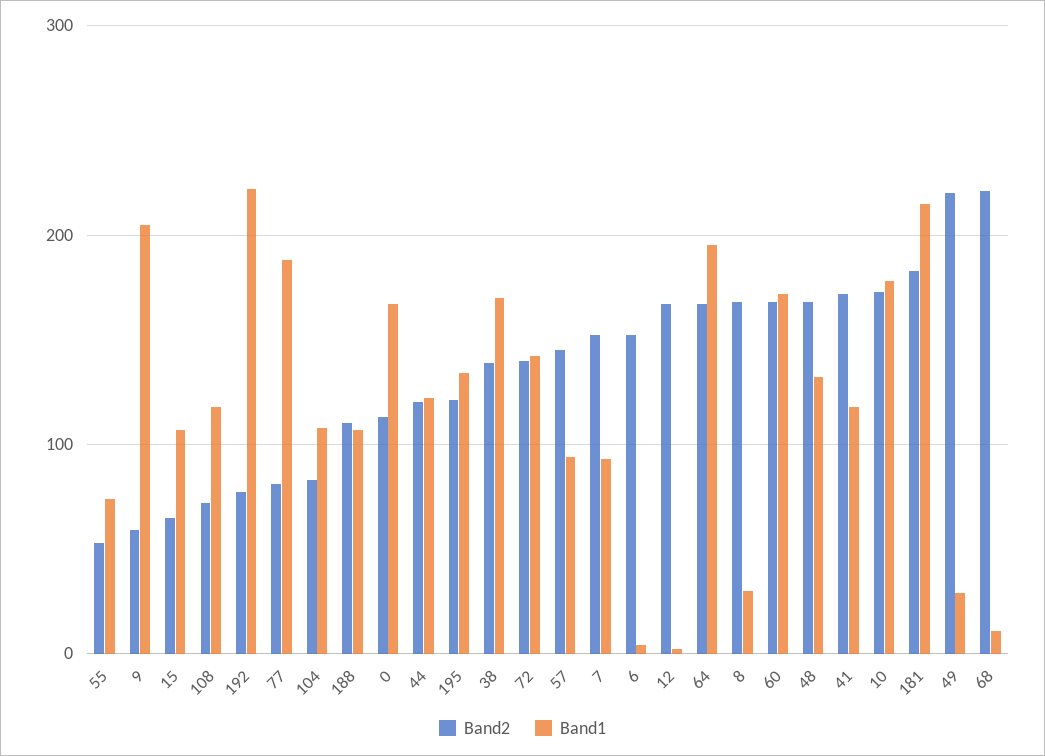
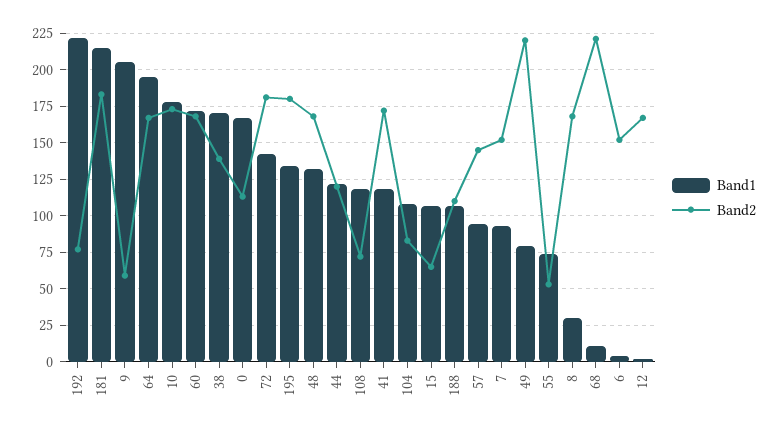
  {
    "Band2": {
      "55": 55,
      "9": 60,
      "15": 65,
      "108": 70,
      "192": 75,
-     "77": 80,
      "104": 85,
      "188": 110,
      "0": 115,
      "44": 120,
-     "195": 120,
+     "195": 180,
      "38": 140,
-     "72": 140,
+     "72": 180,
      "57": 145,
      "7": 150,
      "6": 150,
      "12": 165,
      "64": 165,
      "8": 170,
      "60": 170,
      "48": 170,
      "41": 170,
      "10": 175,
      "181": 185,
      "49": 220,
      "68": 220
    },
    "Band1": {
      "55": 75,
      "9": 205,
      "15": 105,
      "108": 120,
      "192": 220,
-     "77": 190,
      "104": 110,
      "188": 105,
      "0": 165,
      "44": 120,
      "195": 135,
      "38": 170,
      "72": 140,
      "57": 95,
      "7": 95,
      "6": 5,
      "12": 0,
      "64": 195,
      "8": 30,
      "60": 170,
      "48": 130,
      "41": 120,
      "10": 180,
      "181": 215,
-     "49": 30,
+     "49": 80,
      "68": 10
    }
  }

